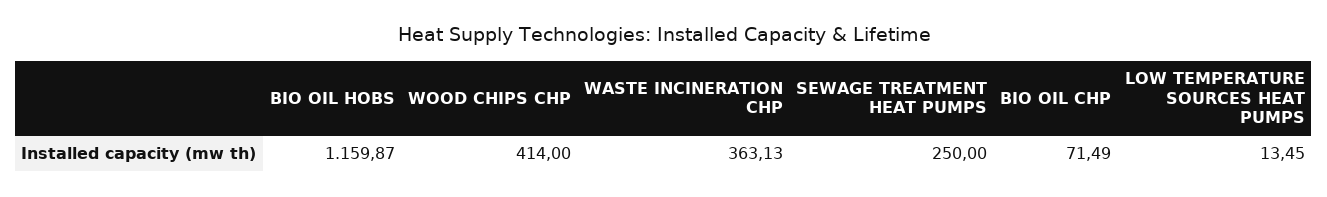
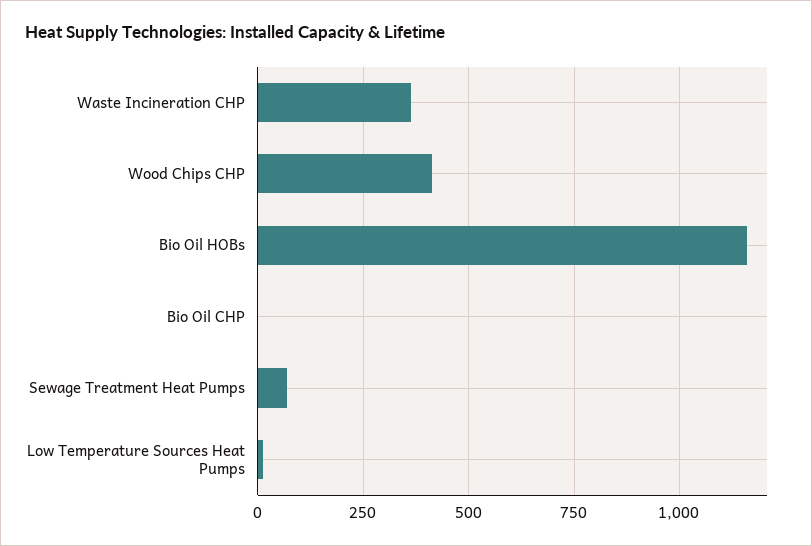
  {
    "BIO OIL HOBS": 1159.87,
    "WOOD CHIPS CHP": 414,
    "WASTE INCINERATION CHP": 363.13,
-   "SEWAGE TREATMENT HEAT PUMPS": 250,
+   "SEWAGE TREATMENT HEAT PUMPS": 75,
-   "BIO OIL CHP": 71.49,
+   "BIO OIL CHP": 0,
    "LOW TEMPERATURE SOURCES HEAT PUMPS": 13.45
  }

